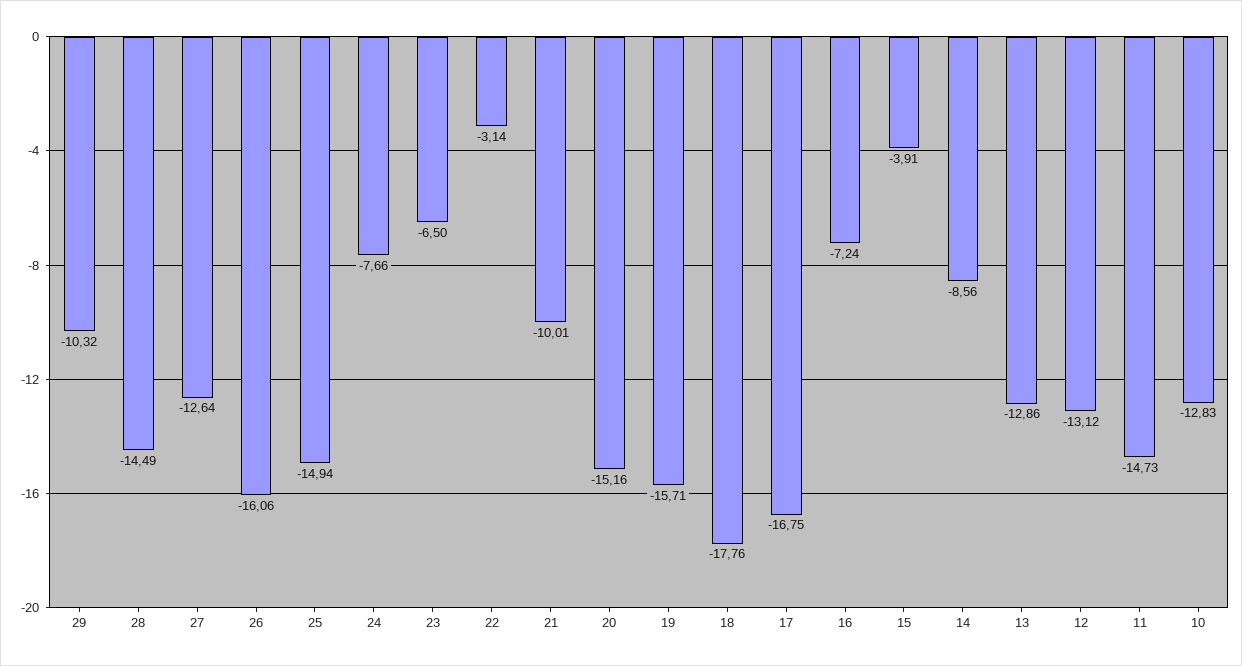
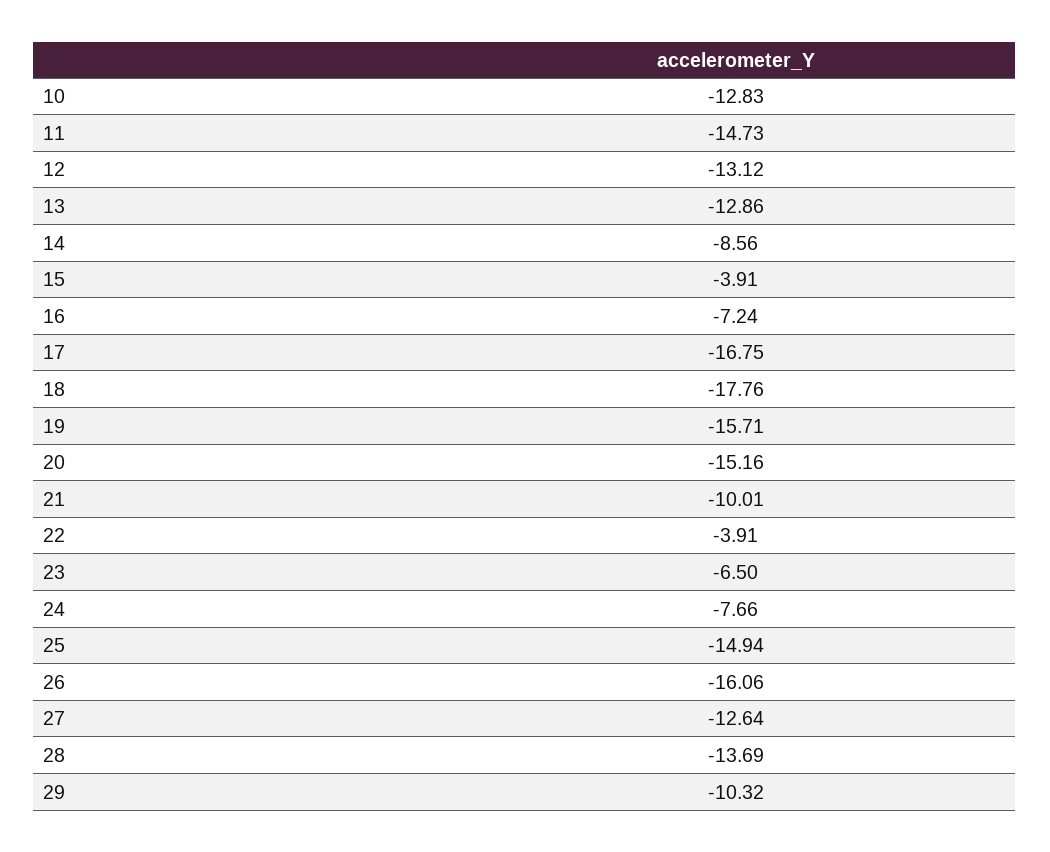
  {
    "29": -10.32,
-   "28": -14.49,
+   "28": -13.69,
    "27": -12.64,
    "26": -16.06,
    "25": -14.94,
    "24": -7.66,
    "23": -6.5,
-   "22": -3.14,
+   "22": -3.91,
    "21": -10.01,
    "20": -15.16,
    "19": -15.71,
    "18": -17.76,
    "17": -16.75,
    "16": -7.24,
    "15": -3.91,
    "14": -8.56,
    "13": -12.86,
    "12": -13.12,
    "11": -14.73,
    "10": -12.83
  }

